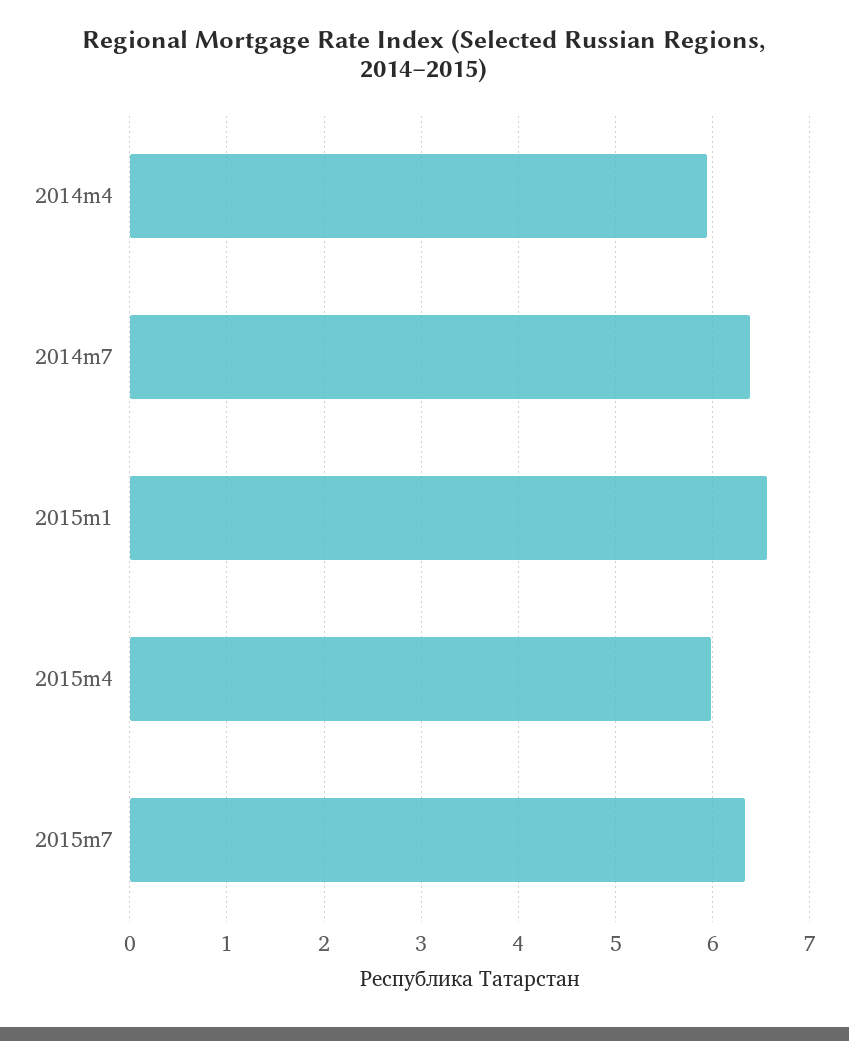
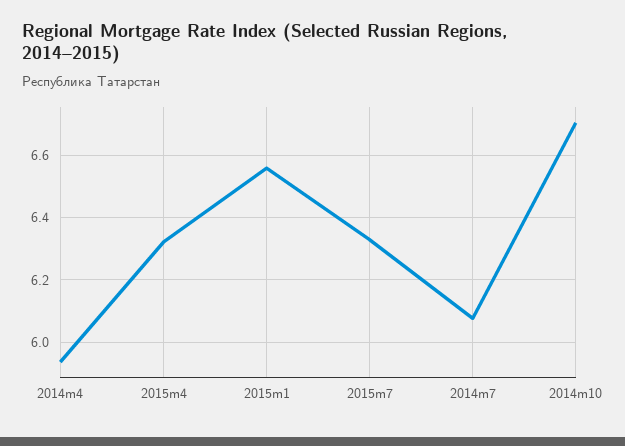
  {
    "2014m4": 5.94,
-   "2014m7": 6.4,
+   "2014m7": 6.08,
    "2015m1": 6.56,
-   "2015m4": 6,
+   "2015m4": 6.32,
-   "2015m7": 6.32
+   "2015m7": 6.32,
+   "2014m10": 6.7
  }

